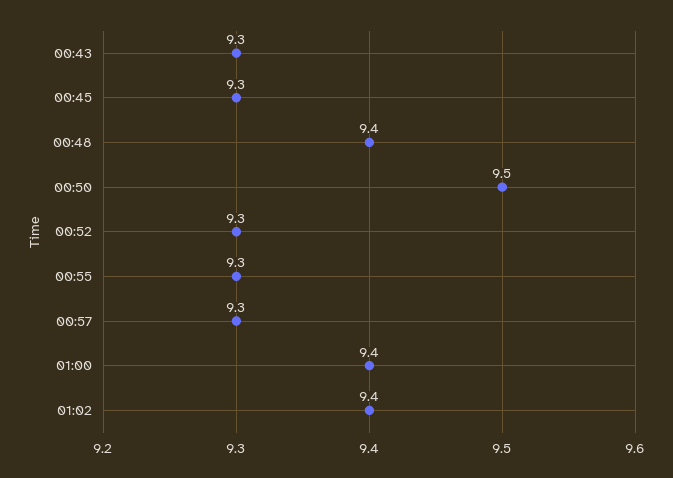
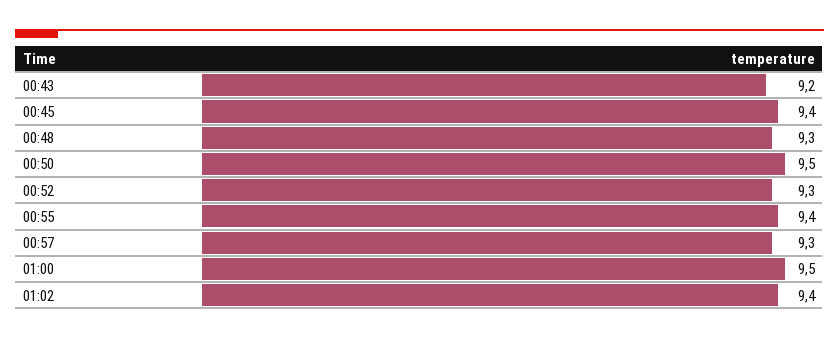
  {
-   "00:43": 9.3,
+   "00:43": 9.2,
-   "00:45": 9.3,
+   "00:45": 9.4,
-   "00:48": 9.4,
+   "00:48": 9.3,
    "00:50": 9.5,
    "00:52": 9.3,
-   "00:55": 9.3,
+   "00:55": 9.4,
    "00:57": 9.3,
-   "01:00": 9.4,
+   "01:00": 9.5,
    "01:02": 9.4
  }

